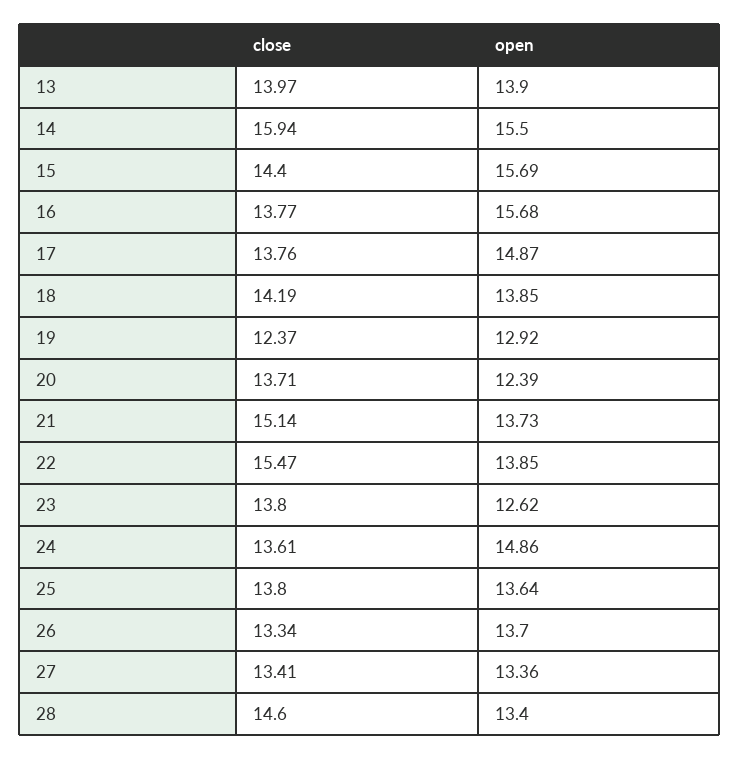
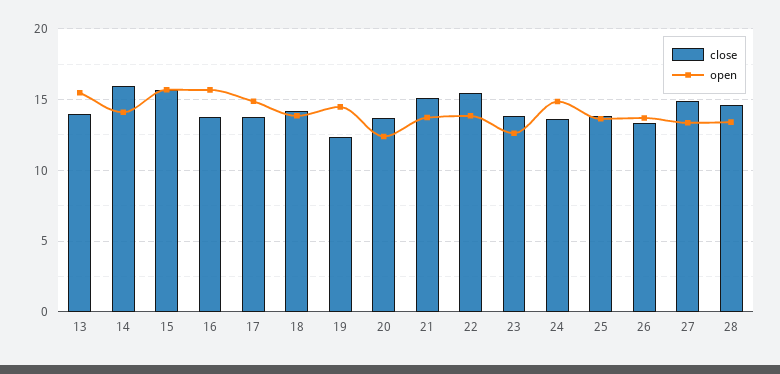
  {
    "close": {
      "13": 13.97,
      "14": 15.94,
-     "15": 14.4,
+     "15": 15.5,
      "16": 13.77,
      "17": 13.76,
      "18": 14.19,
      "19": 12.37,
      "20": 13.71,
      "21": 15.14,
      "22": 15.47,
      "23": 13.8,
      "24": 13.61,
      "25": 13.8,
      "26": 13.34,
-     "27": 13.41,
+     "27": 15,
      "28": 14.6
    },
    "open": {
-     "13": 13.9,
+     "13": 15.5,
-     "14": 15.5,
+     "14": 14,
      "15": 15.69,
      "16": 15.68,
      "17": 14.87,
      "18": 13.85,
-     "19": 12.92,
+     "19": 14.5,
      "20": 12.39,
      "21": 13.73,
      "22": 13.85,
      "23": 12.62,
      "24": 14.86,
      "25": 13.64,
      "26": 13.7,
      "27": 13.36,
      "28": 13.4
    }
  }

